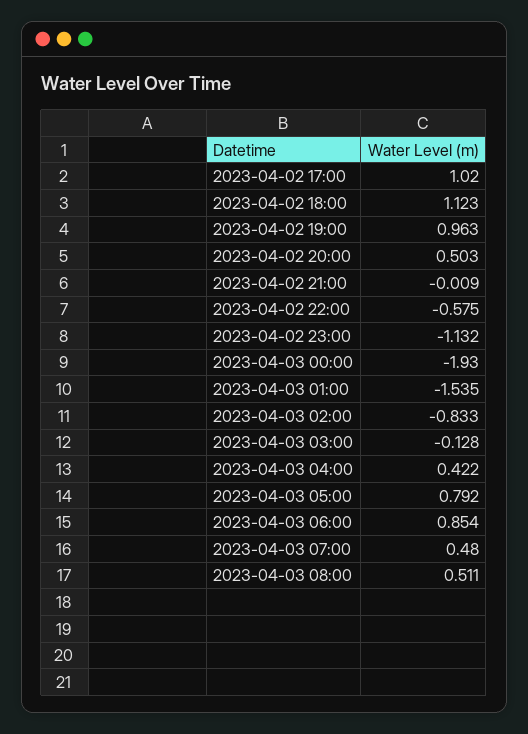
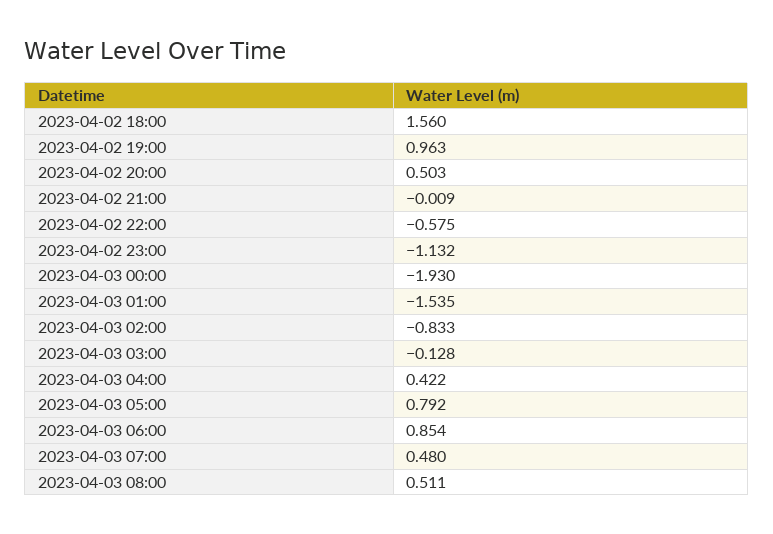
  {
-   "2023-04-02 17:00": 1.02,
-   "2023-04-02 18:00": 1.123,
+   "2023-04-02 18:00": 1.56,
    "2023-04-02 19:00": 0.963,
    "2023-04-02 20:00": 0.503,
    "2023-04-02 21:00": -0.009,
    "2023-04-02 22:00": -0.575,
    "2023-04-02 23:00": -1.132,
    "2023-04-03 00:00": -1.93,
    "2023-04-03 01:00": -1.535,
    "2023-04-03 02:00": -0.833,
    "2023-04-03 03:00": -0.128,
    "2023-04-03 04:00": 0.422,
    "2023-04-03 05:00": 0.792,
    "2023-04-03 06:00": 0.854,
    "2023-04-03 07:00": 0.48,
    "2023-04-03 08:00": 0.511
  }

